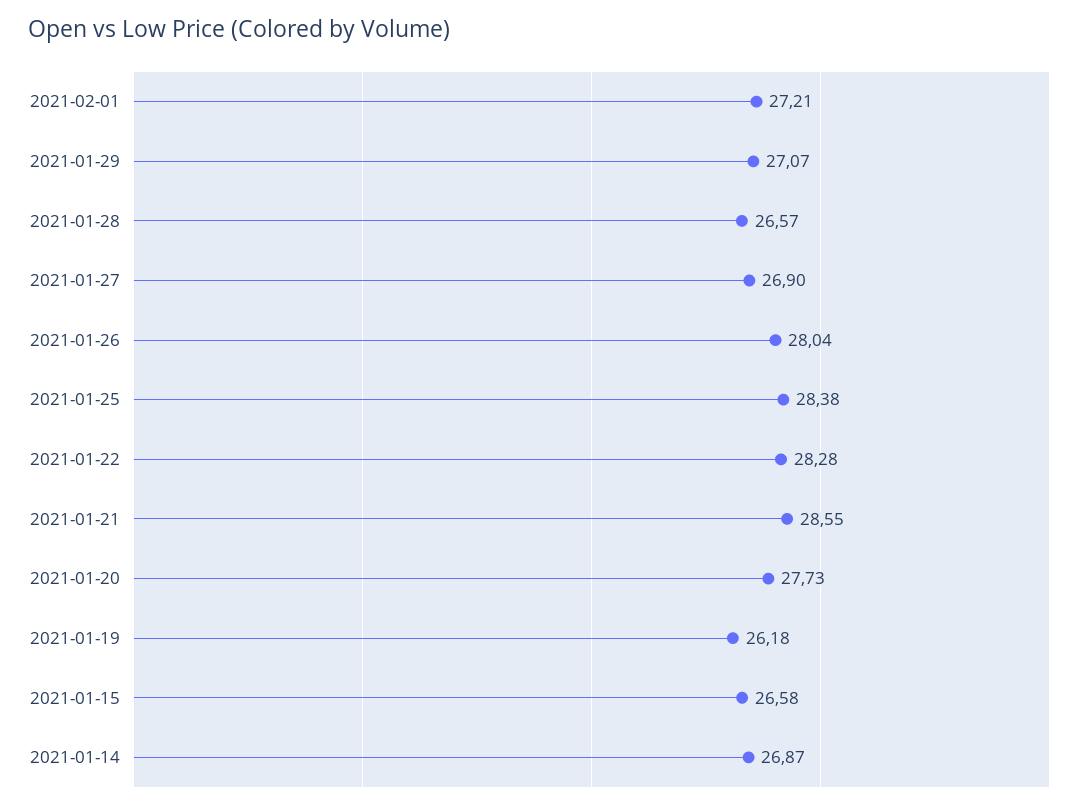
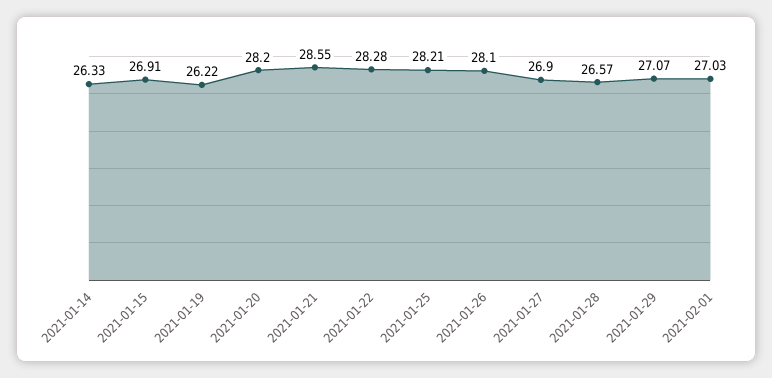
  {
-   "2021-02-01": 27.21,
+   "2021-02-01": 27.03,
    "2021-01-29": 27.07,
    "2021-01-28": 26.57,
    "2021-01-27": 26.9,
-   "2021-01-26": 28.04,
+   "2021-01-26": 28.1,
-   "2021-01-25": 28.38,
+   "2021-01-25": 28.21,
    "2021-01-22": 28.28,
    "2021-01-21": 28.55,
-   "2021-01-20": 27.73,
+   "2021-01-20": 28.2,
-   "2021-01-19": 26.18,
+   "2021-01-19": 26.22,
-   "2021-01-15": 26.58,
+   "2021-01-15": 26.91,
-   "2021-01-14": 26.87
+   "2021-01-14": 26.33
  }

